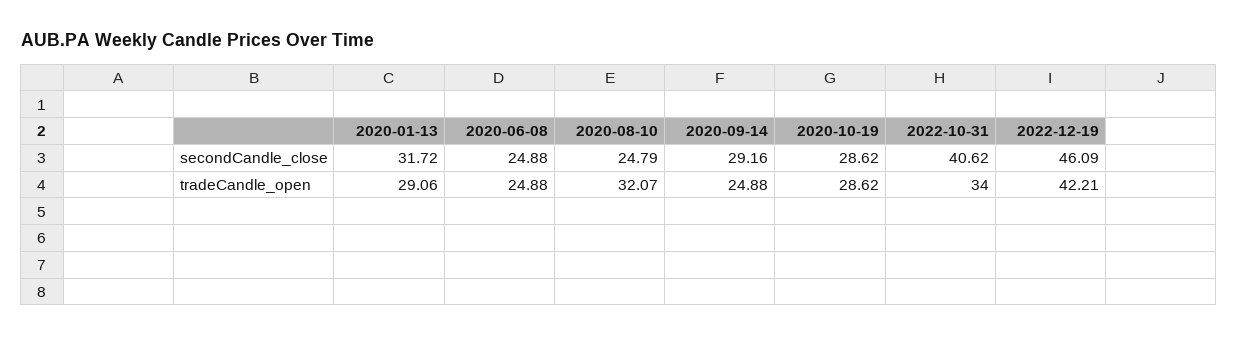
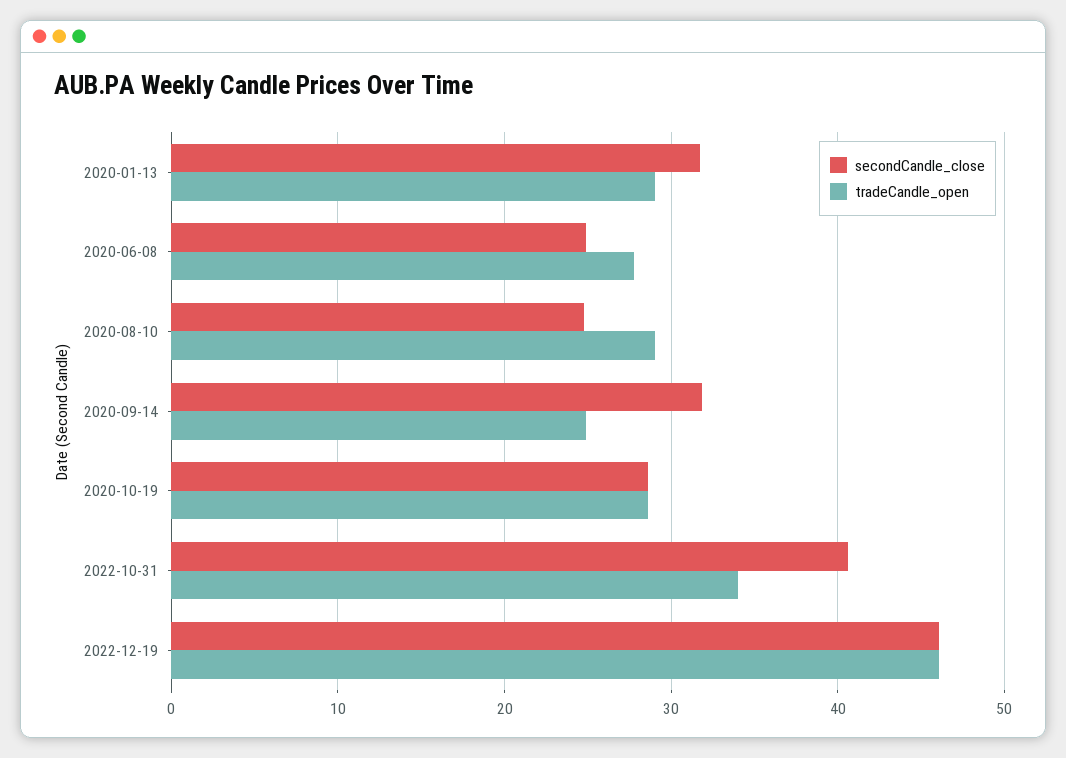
  {
    "secondCandle_close": {
      "2020-01-13": 31.72,
      "2020-06-08": 24.88,
      "2020-08-10": 24.79,
-     "2020-09-14": 29.16,
+     "2020-09-14": 32,
      "2020-10-19": 28.62,
      "2022-10-31": 40.62,
      "2022-12-19": 46.09
    },
    "tradeCandle_open": {
      "2020-01-13": 29.06,
-     "2020-06-08": 24.88,
+     "2020-06-08": 28,
-     "2020-08-10": 32.07,
+     "2020-08-10": 29,
      "2020-09-14": 24.88,
      "2020-10-19": 28.62,
      "2022-10-31": 34,
-     "2022-12-19": 42.21
+     "2022-12-19": 46
    }
  }

